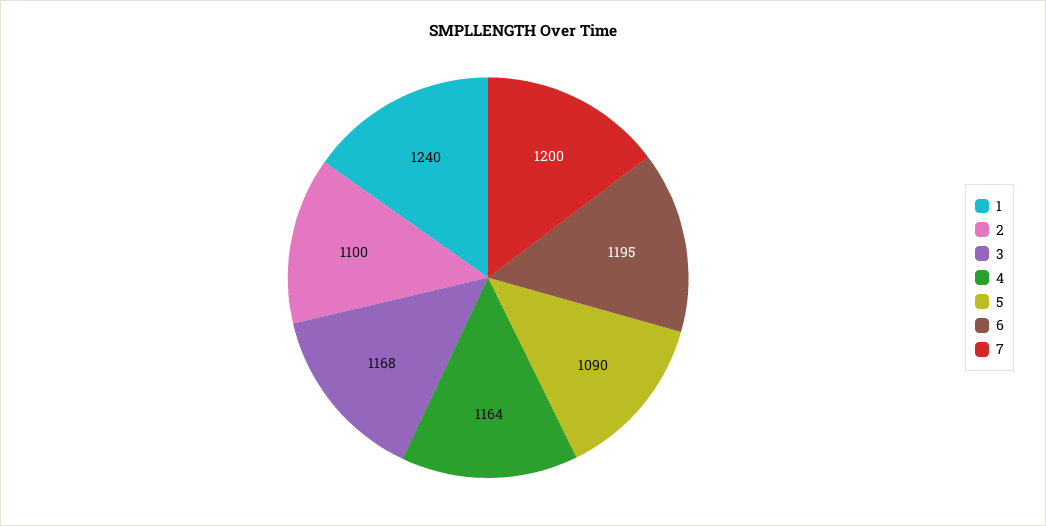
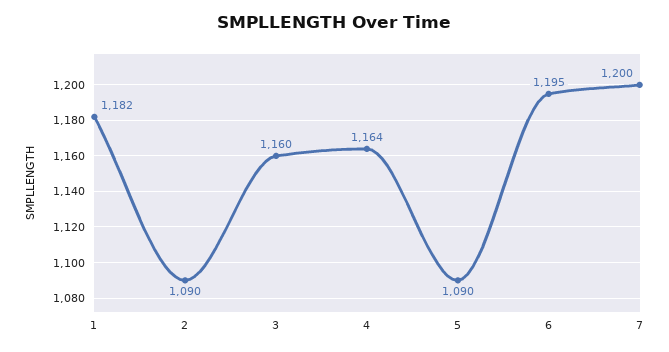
  {
-   "1": 1240,
+   "1": 1182,
-   "2": 1100,
+   "2": 1090,
-   "3": 1168,
+   "3": 1160,
    "4": 1164,
    "5": 1090,
    "6": 1195,
    "7": 1200
  }

